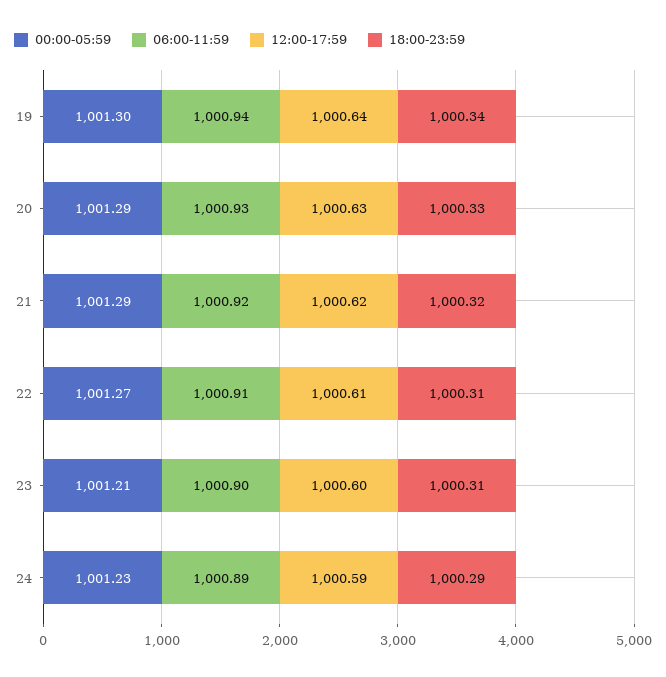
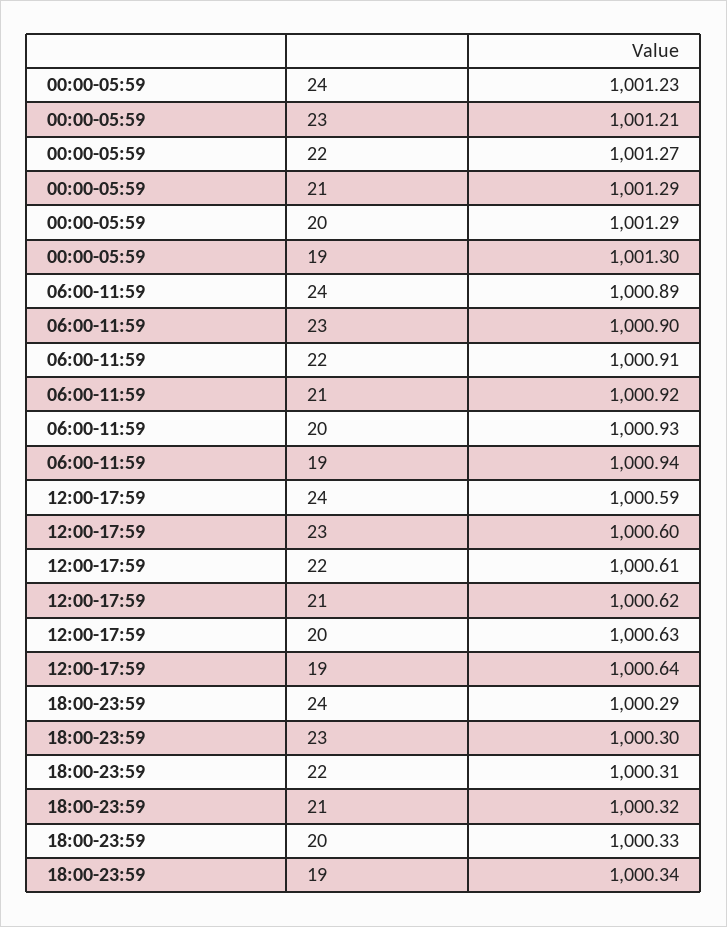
  {
    "00:00-05:59": {
      "19": 1001.3,
      "20": 1001.29,
      "21": 1001.29,
      "22": 1001.27,
      "23": 1001.21,
      "24": 1001.23
    },
    "06:00-11:59": {
      "19": 1000.94,
      "20": 1000.93,
      "21": 1000.92,
      "22": 1000.91,
      "23": 1000.9,
      "24": 1000.89
    },
    "12:00-17:59": {
      "19": 1000.64,
      "20": 1000.63,
      "21": 1000.62,
      "22": 1000.61,
      "23": 1000.6,
      "24": 1000.59
    },
    "18:00-23:59": {
      "19": 1000.34,
      "20": 1000.33,
      "21": 1000.32,
      "22": 1000.31,
-     "23": 1000.31,
+     "23": 1000.3,
      "24": 1000.29
    }
  }

